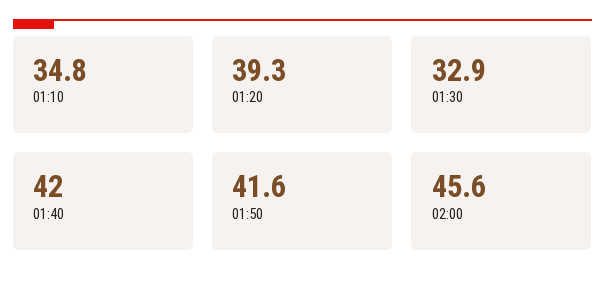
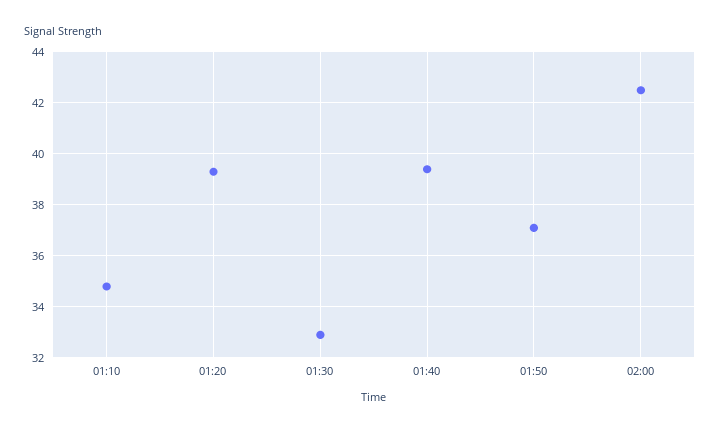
  {
    "01:10": 34.8,
    "01:20": 39.3,
    "01:30": 32.9,
-   "01:40": 42,
+   "01:40": 39.5,
-   "01:50": 41.6,
+   "01:50": 37,
-   "02:00": 45.6
+   "02:00": 42.5
  }

